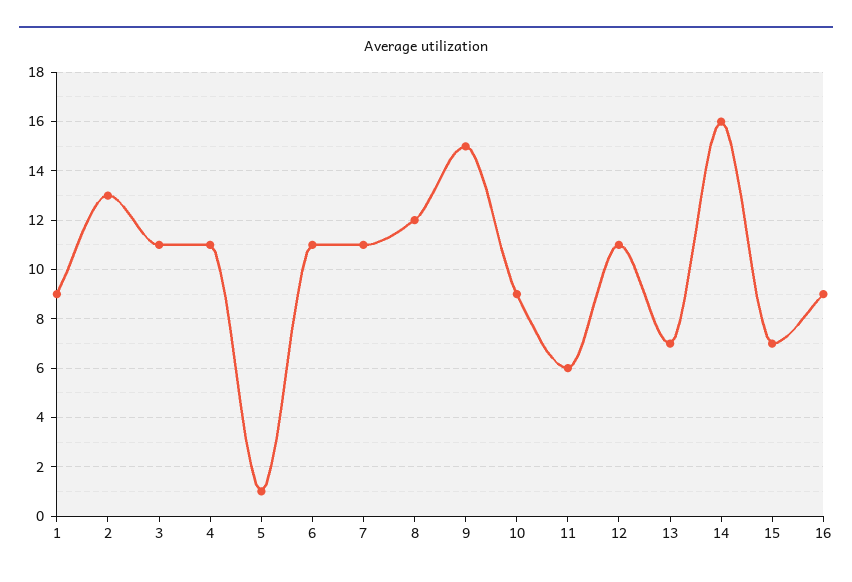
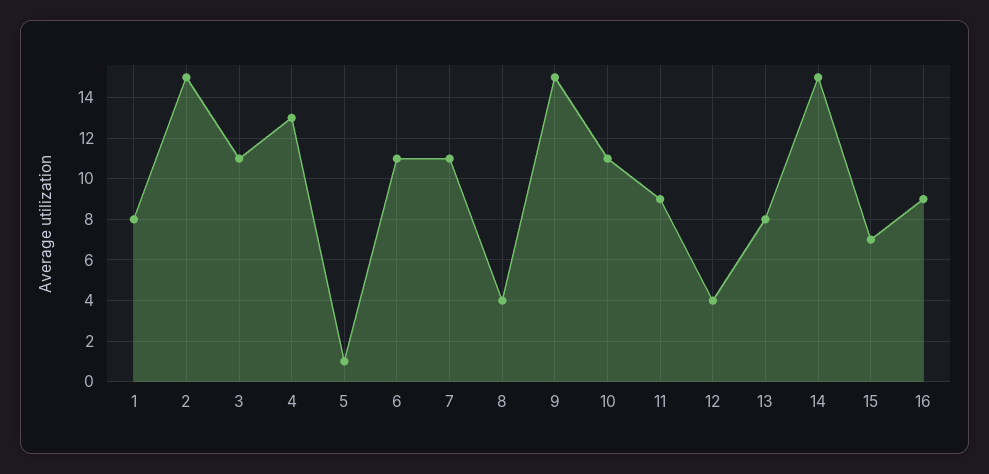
  {
-   "1": 9,
+   "1": 8,
-   "2": 13,
+   "2": 15,
    "3": 11,
-   "4": 11,
+   "4": 13,
    "5": 1,
    "6": 11,
    "7": 11,
-   "8": 12,
+   "8": 4,
    "9": 15,
-   "10": 9,
+   "10": 11,
-   "11": 6,
+   "11": 9,
-   "12": 11,
+   "12": 4,
-   "13": 7,
+   "13": 8,
-   "14": 16,
+   "14": 15,
    "15": 7,
    "16": 9
  }

